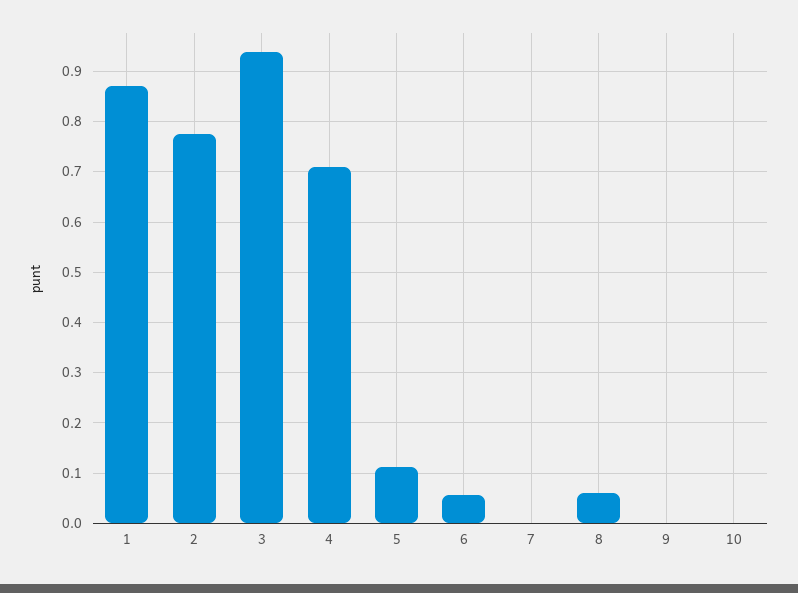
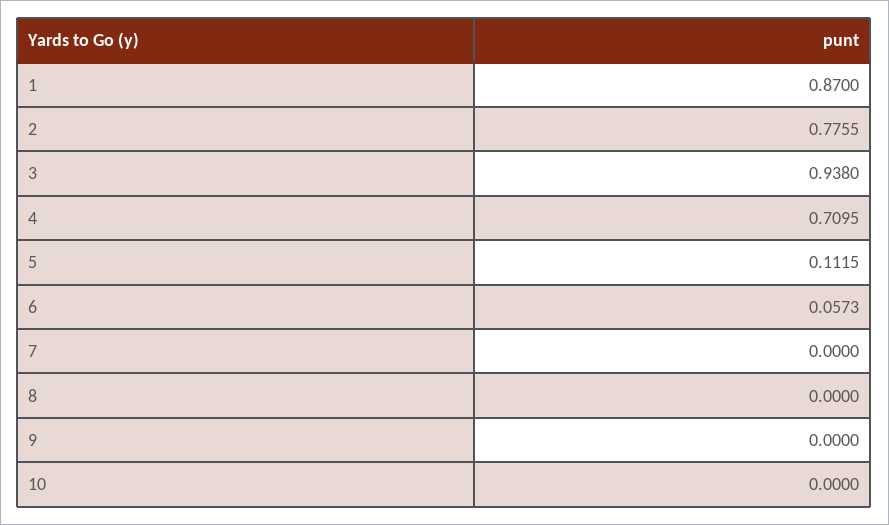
  {
    "1": 0.87,
    "2": 0.7755,
    "3": 0.938,
    "4": 0.7095,
    "5": 0.1115,
    "6": 0.0573,
    "7": 0,
-   "8": 0.06,
+   "8": 0,
    "9": 0,
    "10": 0
  }

